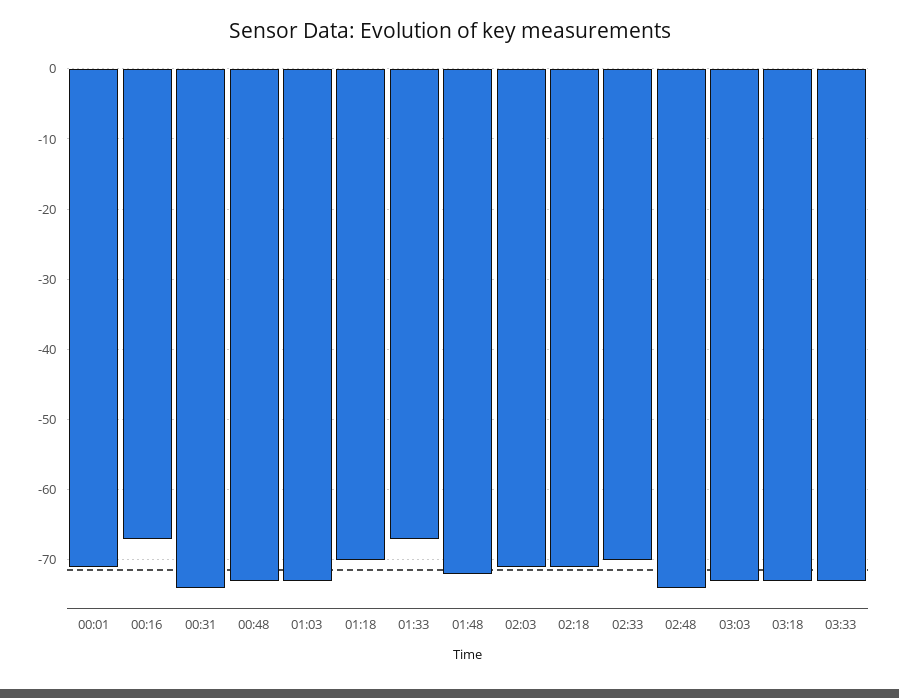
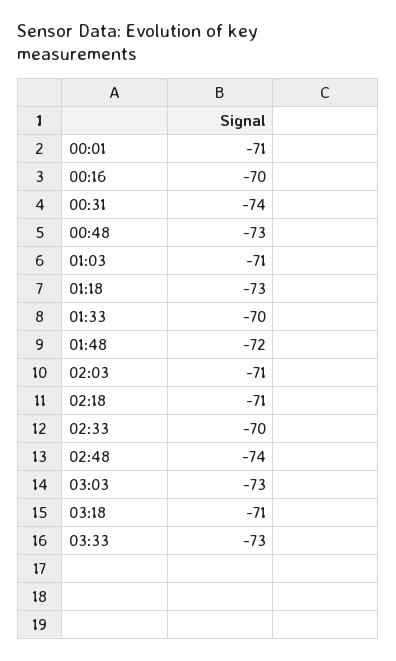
  {
    "00:01": -71,
-   "00:16": -67,
+   "00:16": -70,
    "00:31": -74,
    "00:48": -73,
-   "01:03": -73,
+   "01:03": -71,
-   "01:18": -70,
+   "01:18": -73,
-   "01:33": -67,
+   "01:33": -70,
    "01:48": -72,
    "02:03": -71,
    "02:18": -71,
    "02:33": -70,
    "02:48": -74,
    "03:03": -73,
-   "03:18": -73,
+   "03:18": -71,
    "03:33": -73
  }

